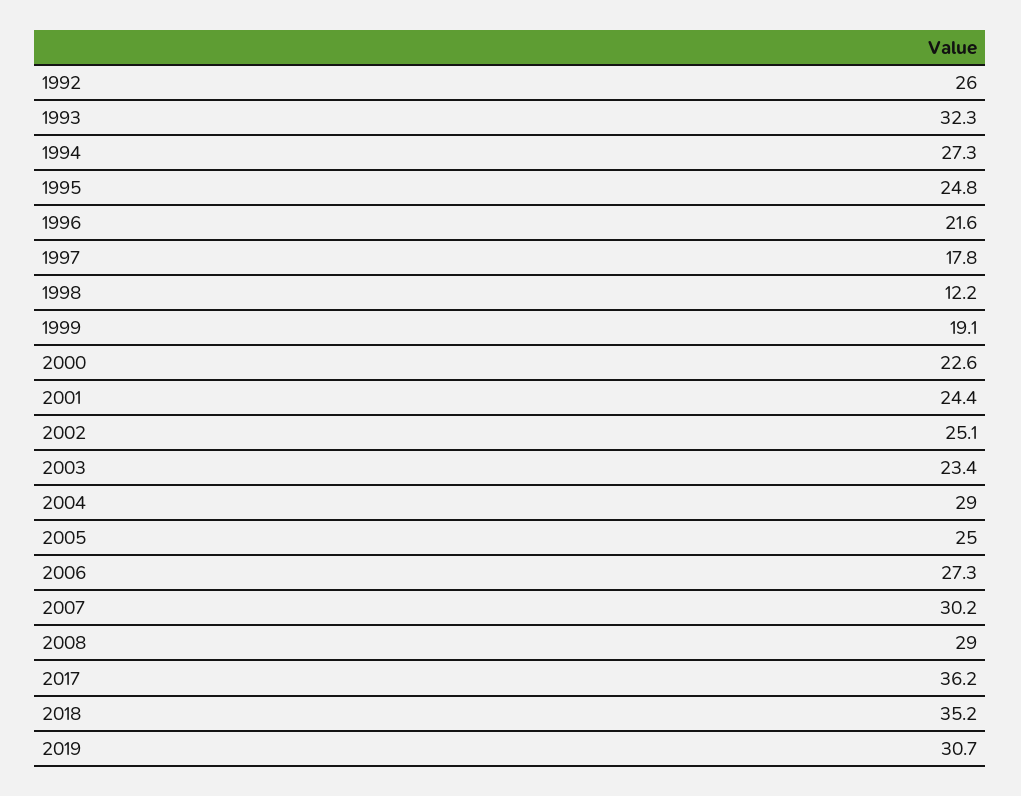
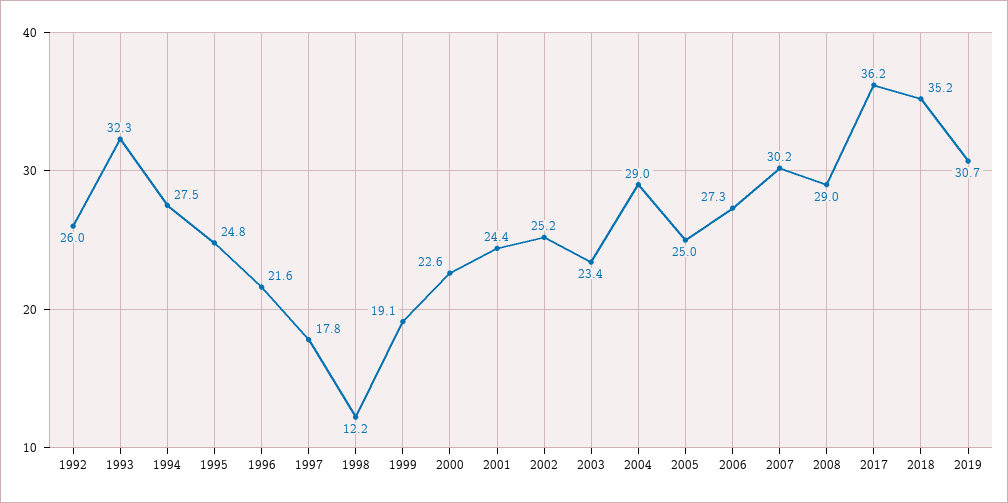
  {
    "1992": 26,
    "1993": 32.3,
-   "1994": 27.3,
+   "1994": 27.5,
    "1995": 24.8,
    "1996": 21.6,
    "1997": 17.8,
    "1998": 12.2,
    "1999": 19.1,
    "2000": 22.6,
    "2001": 24.4,
-   "2002": 25.1,
+   "2002": 25.2,
    "2003": 23.4,
    "2004": 29,
    "2005": 25,
    "2006": 27.3,
    "2007": 30.2,
    "2008": 29,
    "2017": 36.2,
    "2018": 35.2,
    "2019": 30.7
  }

